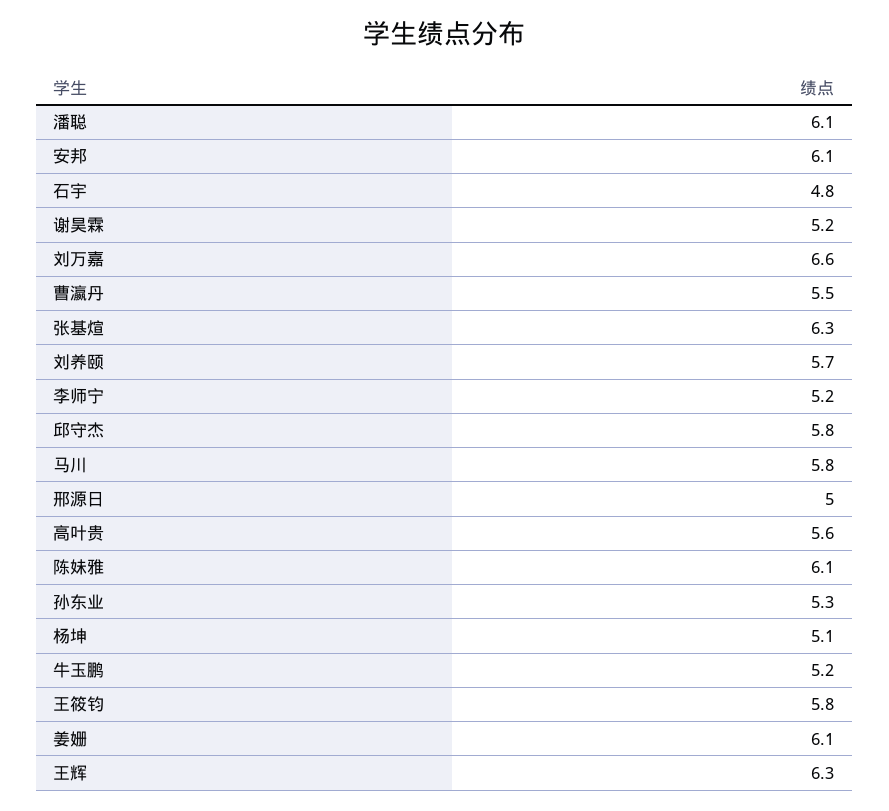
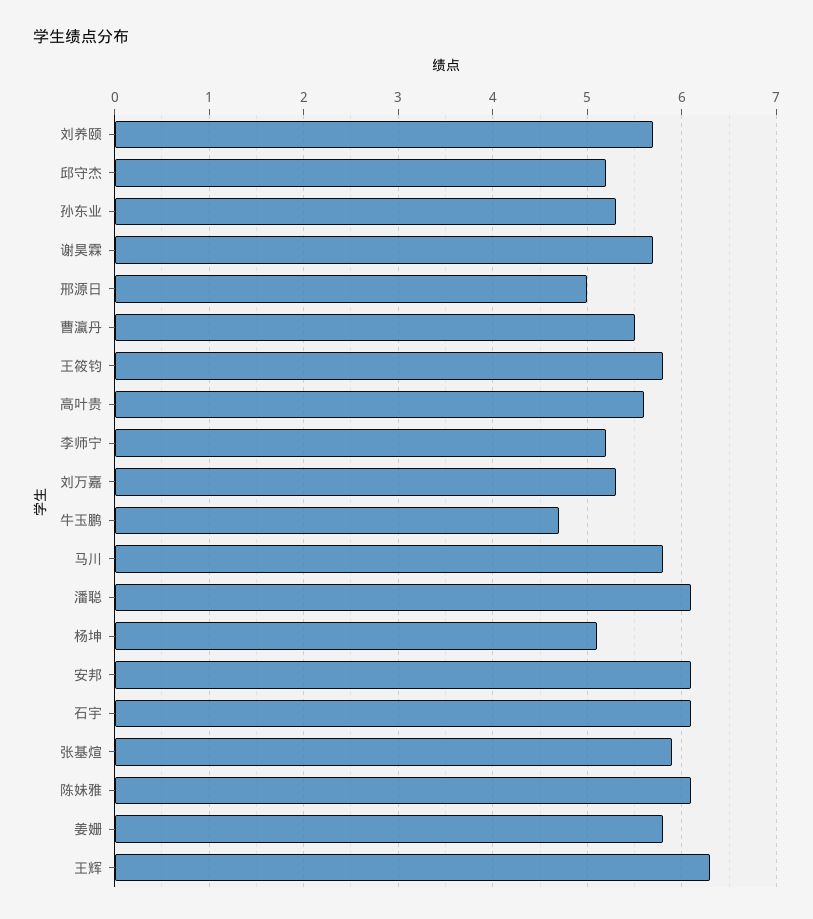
  {
    "潘聪": 6.1,
    "安邦": 6.1,
-   "石宇": 4.8,
+   "石宇": 6.1,
-   "谢昊霖": 5.2,
+   "谢昊霖": 5.7,
-   "刘万嘉": 6.6,
+   "刘万嘉": 5.3,
    "曹瀛丹": 5.5,
-   "张基煊": 6.3,
+   "张基煊": 5.9,
    "刘养颐": 5.7,
    "李师宁": 5.2,
-   "邱守杰": 5.8,
+   "邱守杰": 5.2,
    "马川": 5.8,
    "邢源日": 5,
    "高叶贵": 5.6,
    "陈妹雅": 6.1,
    "孙东业": 5.3,
    "杨坤": 5.1,
-   "牛玉鹏": 5.2,
+   "牛玉鹏": 4.7,
    "王筱钧": 5.8,
-   "姜姗": 6.1,
+   "姜姗": 5.8,
    "王辉": 6.3
  }

